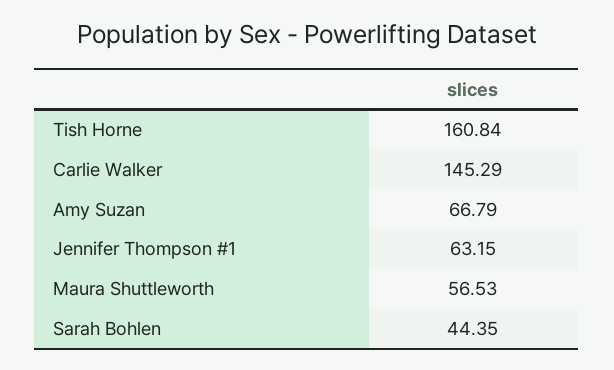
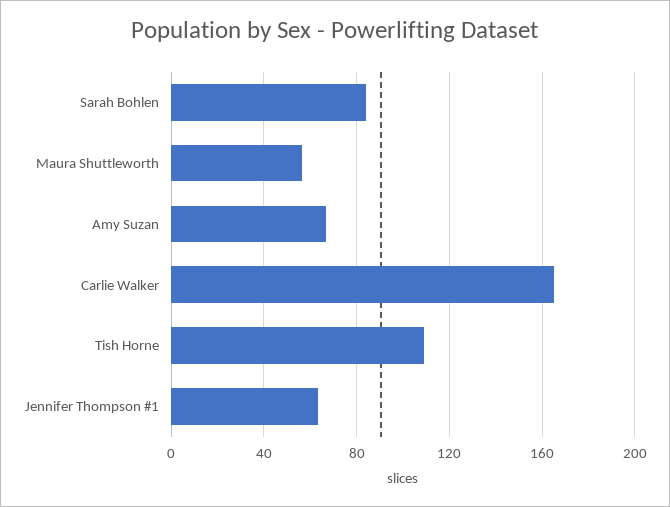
  {
-   "Tish Horne": 160.84,
+   "Tish Horne": 110,
-   "Carlie Walker": 145.29,
+   "Carlie Walker": 165,
    "Amy Suzan": 66.79,
    "Jennifer Thompson #1": 63.15,
    "Maura Shuttleworth": 56.53,
-   "Sarah Bohlen": 44.35
+   "Sarah Bohlen": 85
  }

